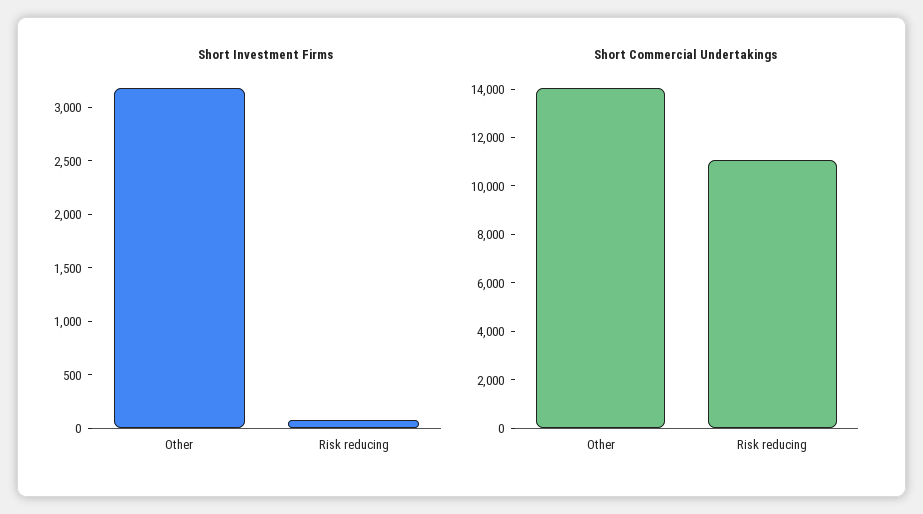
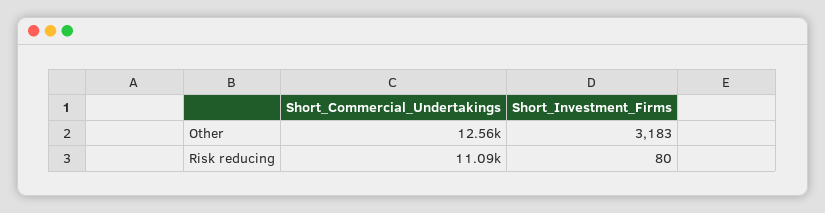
  {
    "Short Investment Firms": {
      "Other": 3183,
      "Risk reducing": 80
    },
    "Short Commercial Undertakings": {
-     "Other": 14000,
+     "Other": 12560,
      "Risk reducing": 11090
    }
  }

